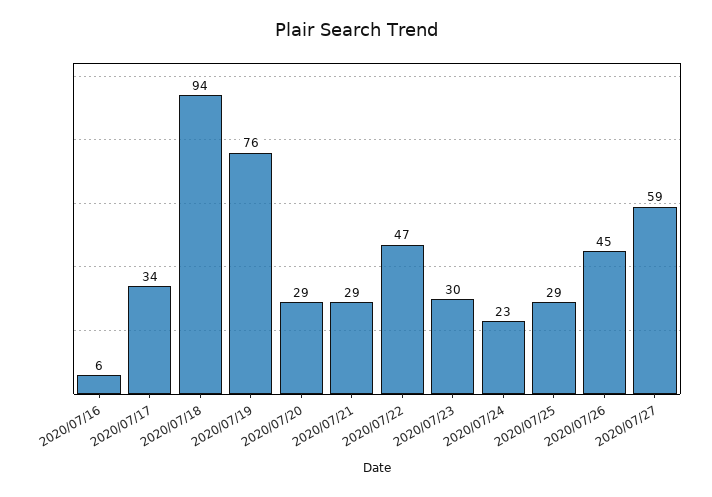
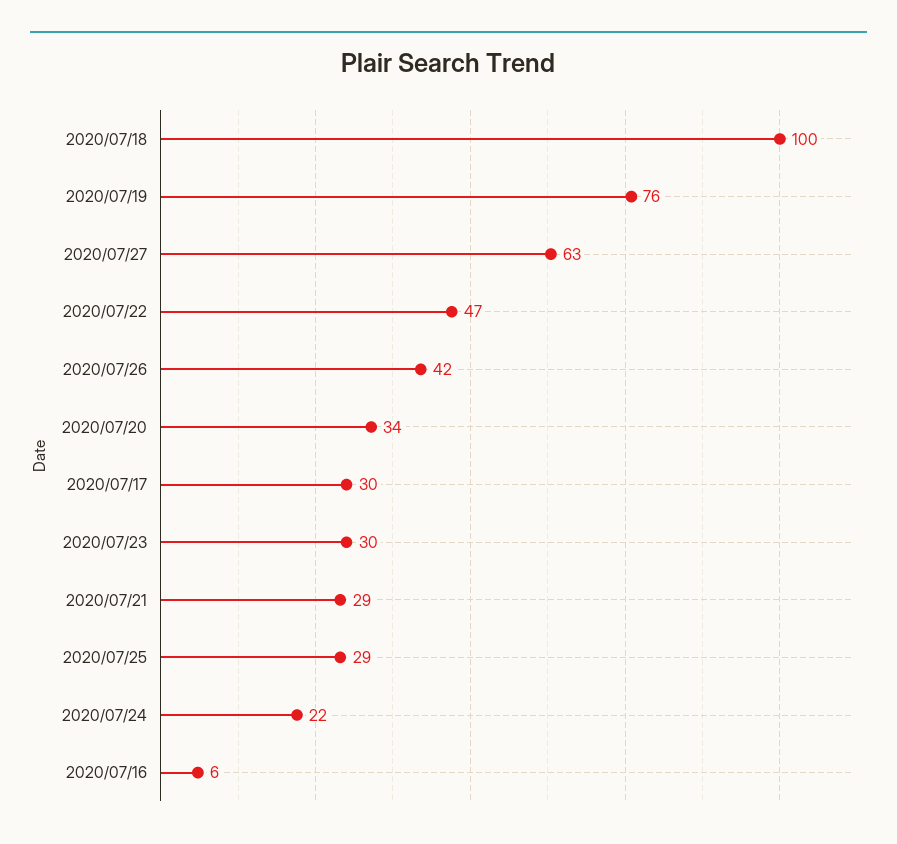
  {
    "2020/07/16": 6,
-   "2020/07/17": 34,
+   "2020/07/17": 30,
-   "2020/07/18": 94,
+   "2020/07/18": 100,
    "2020/07/19": 76,
-   "2020/07/20": 29,
+   "2020/07/20": 34,
    "2020/07/21": 29,
    "2020/07/22": 47,
    "2020/07/23": 30,
-   "2020/07/24": 23,
+   "2020/07/24": 22,
    "2020/07/25": 29,
-   "2020/07/26": 45,
+   "2020/07/26": 42,
-   "2020/07/27": 59
+   "2020/07/27": 63
  }

